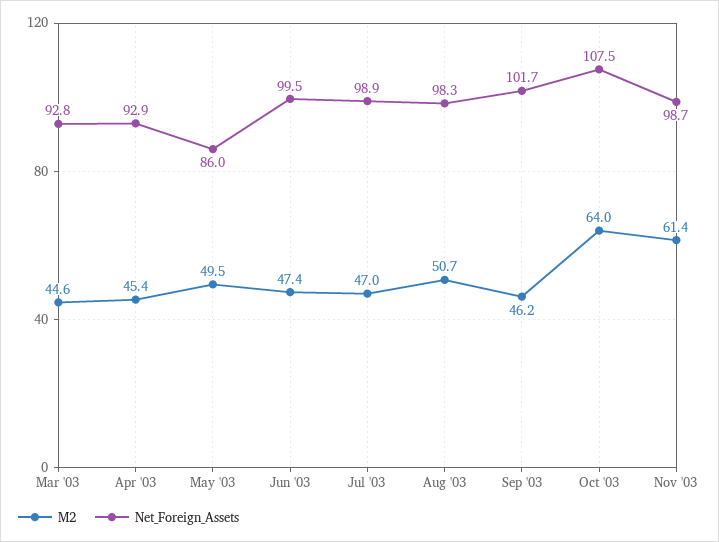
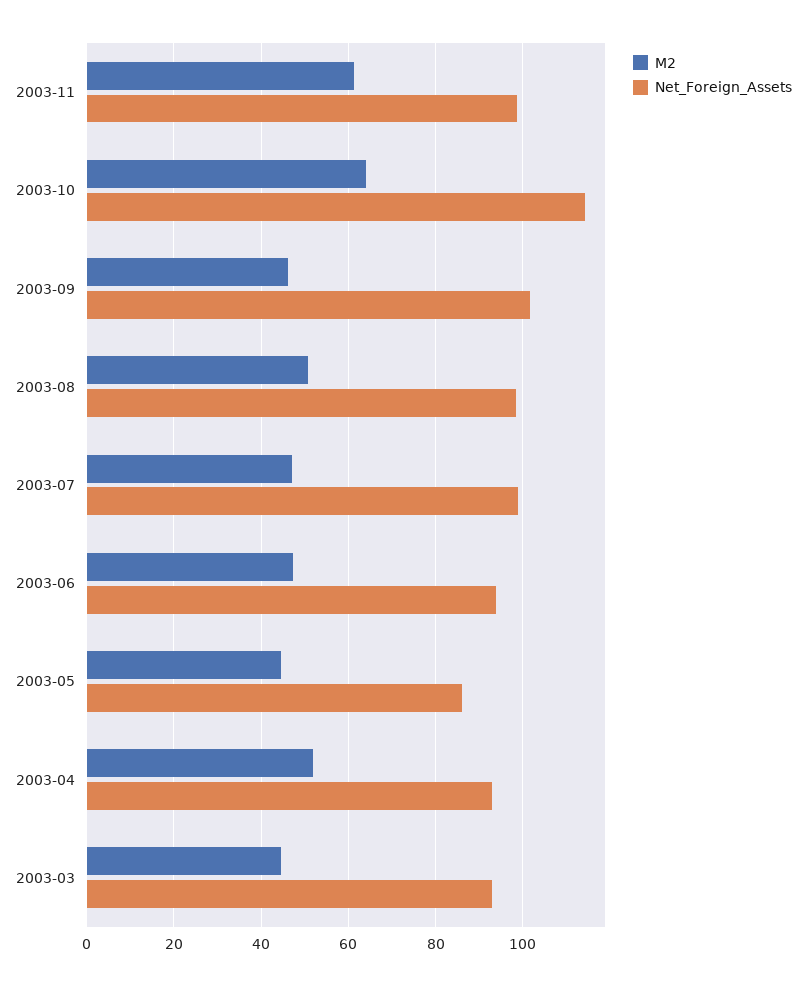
  {
    "M2": {
      "Mar '03": 44.6,
-     "Apr '03": 45.4,
+     "Apr '03": 52,
-     "May '03": 49.5,
+     "May '03": 44,
      "Jun '03": 47.4,
      "Jul '03": 47,
      "Aug '03": 50.7,
      "Sep '03": 46.2,
      "Oct '03": 64,
      "Nov '03": 61.4
    },
    "Net_Foreign_Assets": {
      "Mar '03": 92.8,
      "Apr '03": 92.9,
      "May '03": 86,
-     "Jun '03": 99.5,
+     "Jun '03": 94,
      "Jul '03": 98.9,
      "Aug '03": 98.3,
      "Sep '03": 101.7,
-     "Oct '03": 107.5,
+     "Oct '03": 114,
      "Nov '03": 98.7
    }
  }

